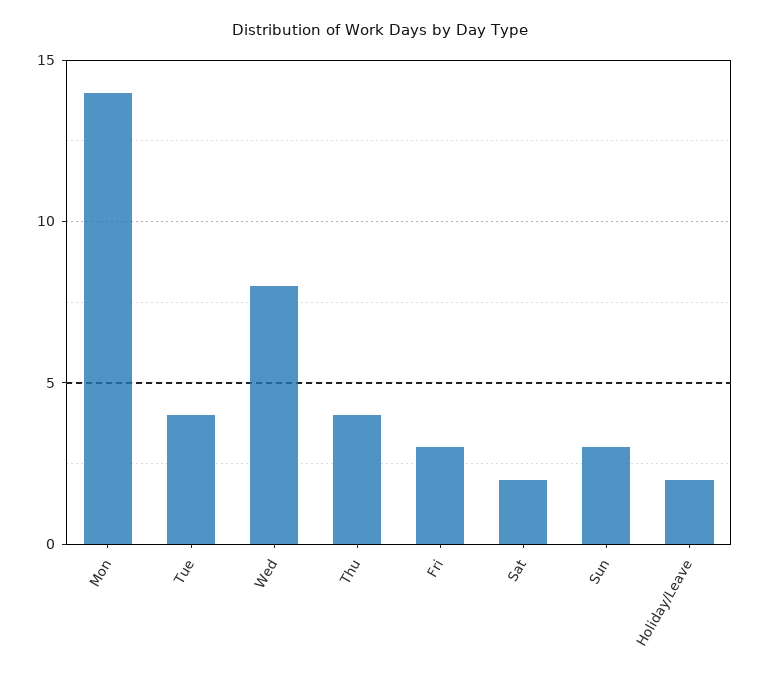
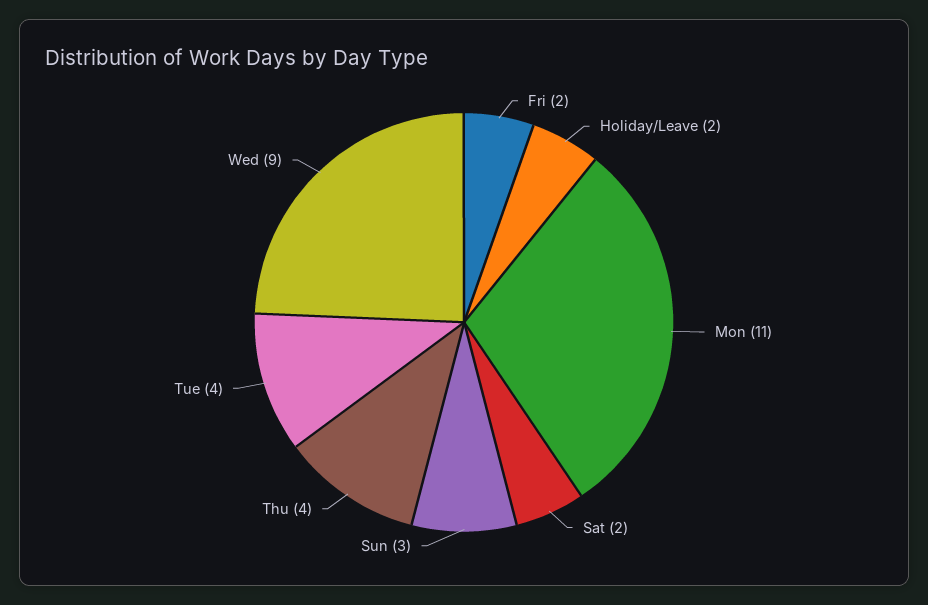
  {
-   "Mon": 14,
+   "Mon": 11,
    "Tue": 4,
-   "Wed": 8,
+   "Wed": 9,
    "Thu": 4,
-   "Fri": 3,
+   "Fri": 2,
    "Sat": 2,
    "Sun": 3,
    "Holiday/Leave": 2
  }

